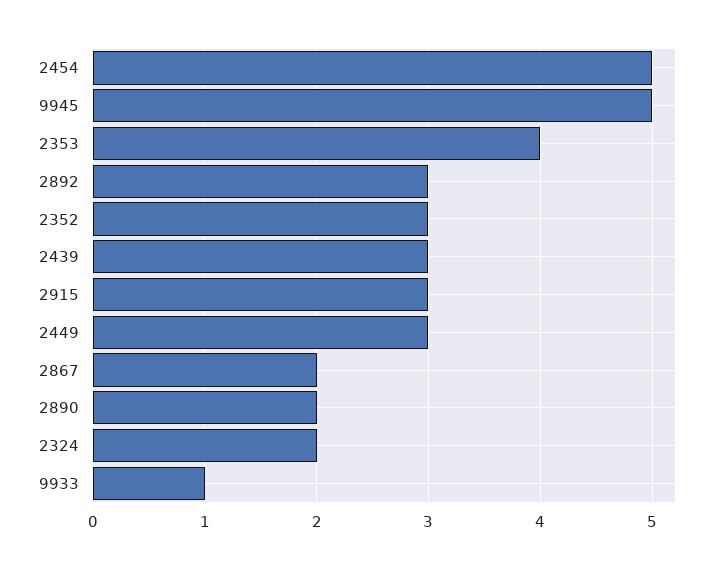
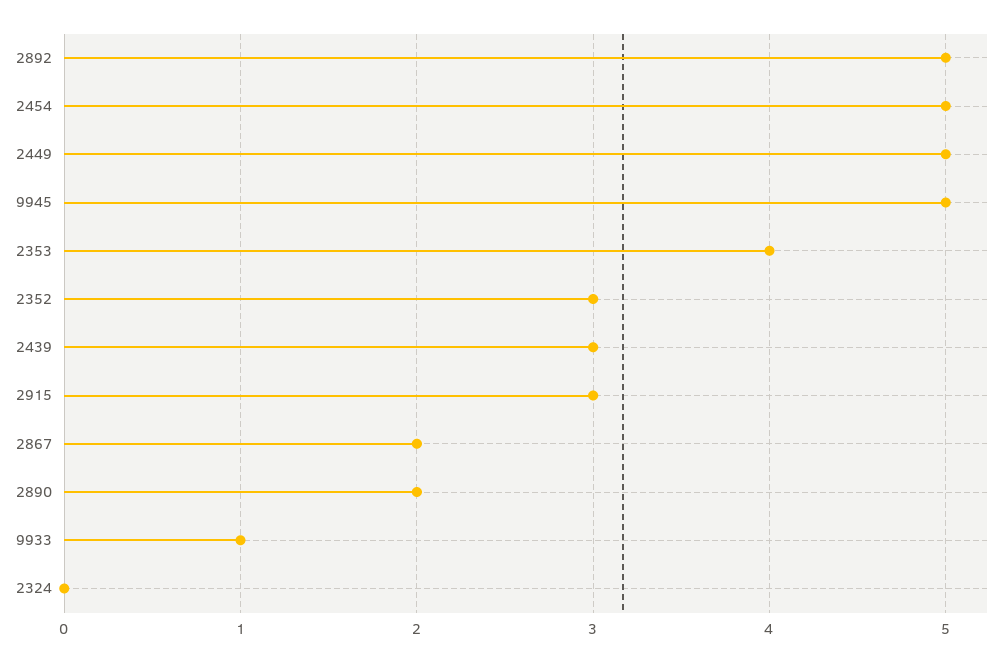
  {
    "2454": 5,
    "9945": 5,
    "2353": 4,
-   "2892": 3,
+   "2892": 5,
    "2352": 3,
    "2439": 3,
    "2915": 3,
-   "2449": 3,
+   "2449": 5,
    "2867": 2,
    "2890": 2,
-   "2324": 2,
+   "2324": 0,
    "9933": 1
  }

